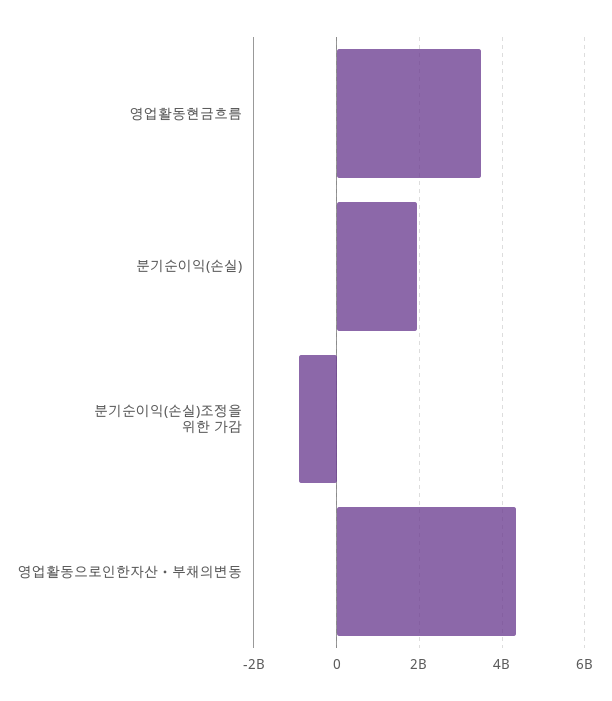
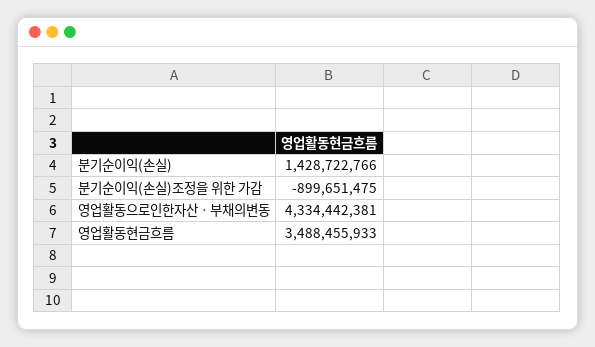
  {
    "영업활동현금흐름": 3488455933,
-   "분기순이익(손실)": 2000000000,
+   "분기순이익(손실)": 1428722766,
    "분기순이익(손실)조정을 위한 가감": -899651475,
    "영업활동으로인한자산ㆍ부채의변동": 4334442381
  }

